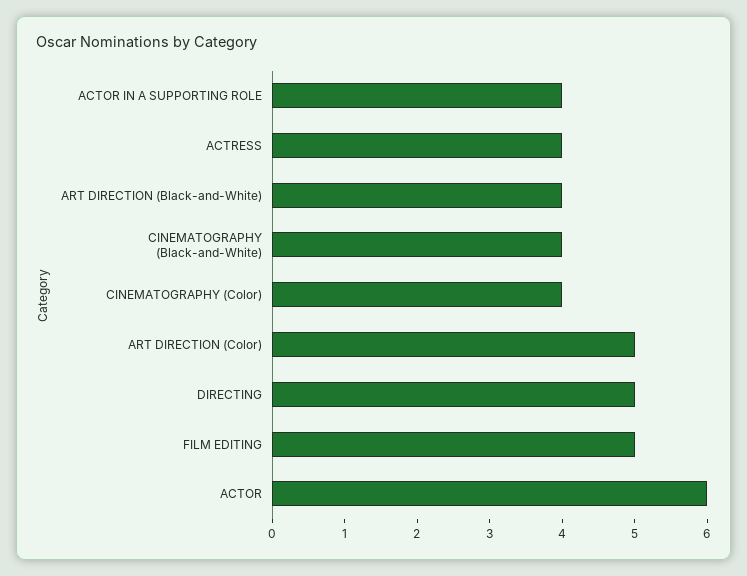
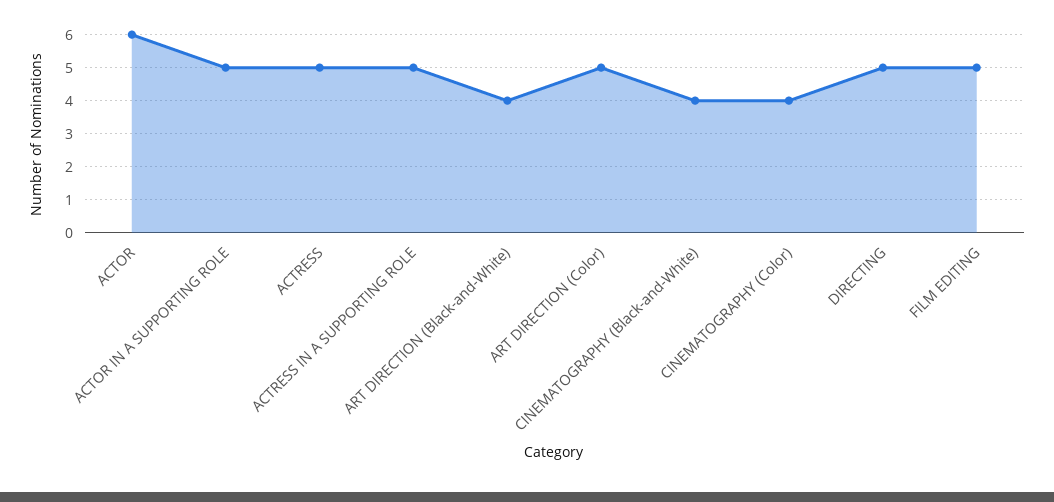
  {
-   "ACTOR IN A SUPPORTING ROLE": 4,
+   "ACTOR IN A SUPPORTING ROLE": 5,
-   "ACTRESS": 4,
+   "ACTRESS": 5,
    "ART DIRECTION (Black-and-White)": 4,
    "CINEMATOGRAPHY (Black-and-White)": 4,
    "CINEMATOGRAPHY (Color)": 4,
    "ART DIRECTION (Color)": 5,
    "DIRECTING": 5,
    "FILM EDITING": 5,
-   "ACTOR": 6
+   "ACTOR": 6,
+   "ACTRESS IN A SUPPORTING ROLE": 5
  }

